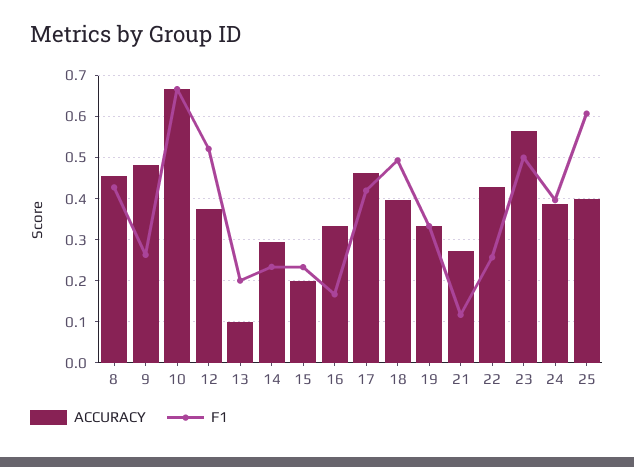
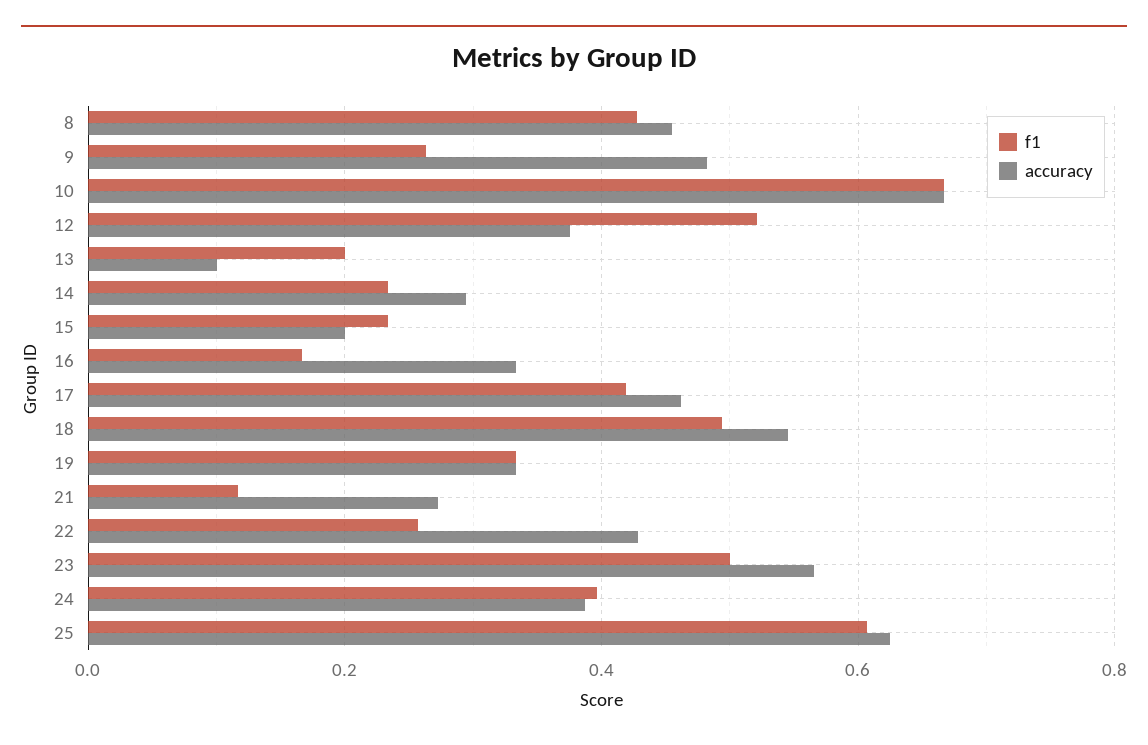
  {
    "ACCURACY": {
      "8": 0.46,
      "9": 0.48,
      "10": 0.66,
      "12": 0.38,
      "13": 0.1,
      "14": 0.3,
      "15": 0.2,
      "16": 0.34,
      "17": 0.46,
-     "18": 0.4,
+     "18": 0.54,
      "19": 0.34,
      "21": 0.28,
      "22": 0.42,
      "23": 0.56,
      "24": 0.38,
-     "25": 0.4
+     "25": 0.62
    },
    "F1": {
      "8": 0.42,
      "9": 0.26,
      "10": 0.66,
      "12": 0.52,
      "13": 0.2,
      "14": 0.24,
      "15": 0.24,
      "16": 0.16,
      "17": 0.42,
      "18": 0.5,
      "19": 0.34,
      "21": 0.12,
      "22": 0.26,
      "23": 0.5,
      "24": 0.4,
      "25": 0.6
    }
  }

